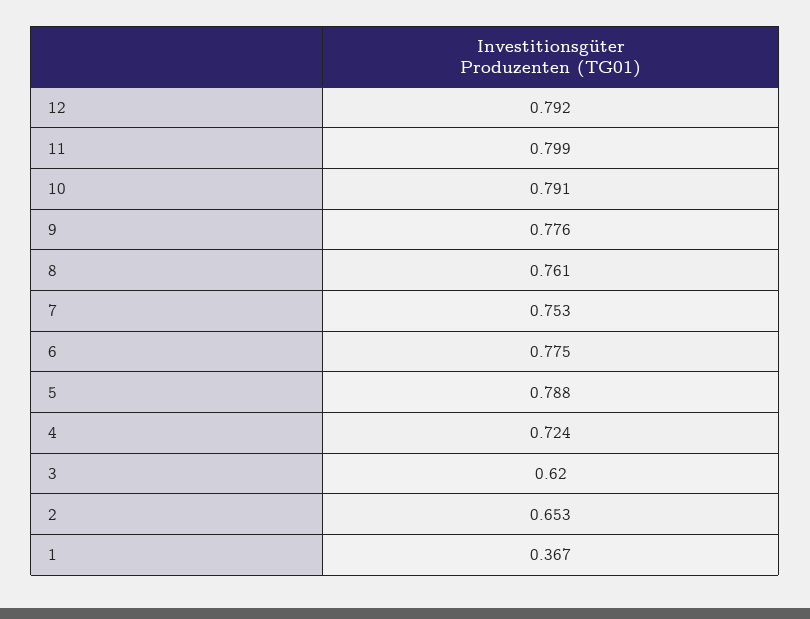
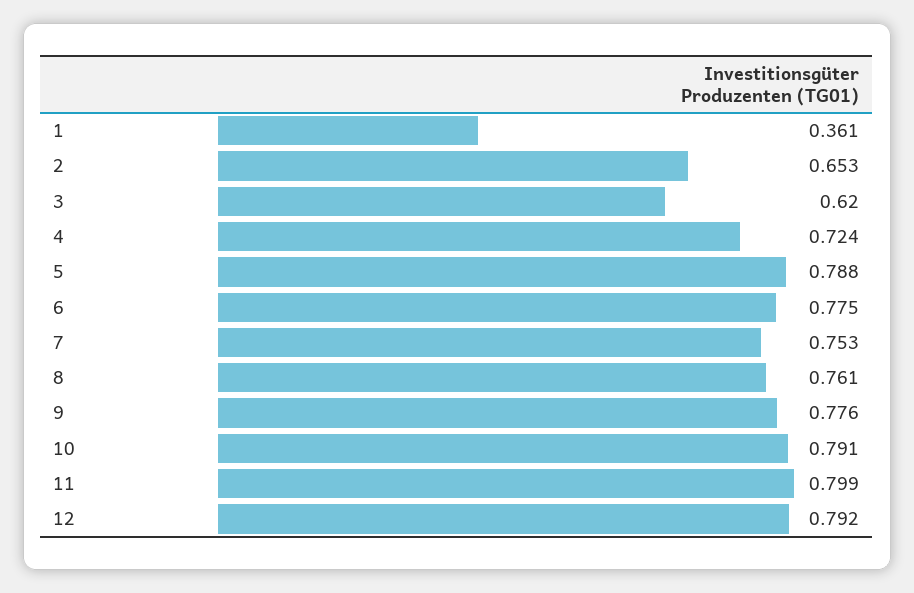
  {
    "12": 0.792,
    "11": 0.799,
    "10": 0.791,
    "9": 0.776,
    "8": 0.761,
    "7": 0.753,
    "6": 0.775,
    "5": 0.788,
    "4": 0.724,
    "3": 0.62,
    "2": 0.653,
-   "1": 0.367
+   "1": 0.361
  }

